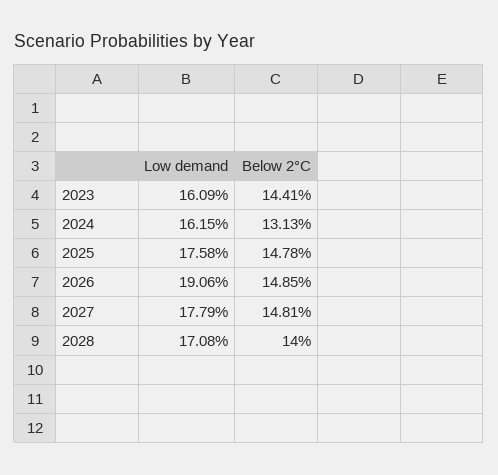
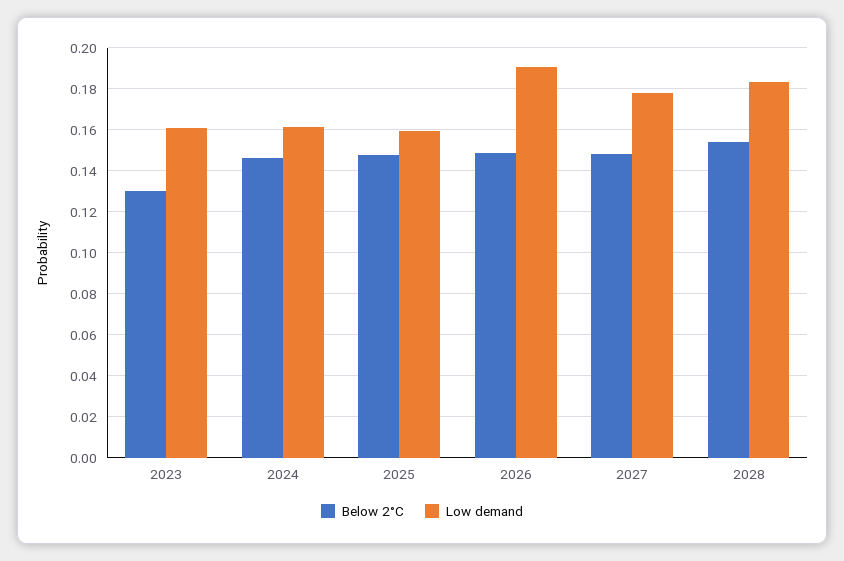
  {
    "Low demand": {
      "2023": 0.1609,
      "2024": 0.1615,
-     "2025": 0.1758,
+     "2025": 0.16,
      "2026": 0.1906,
      "2027": 0.1779,
-     "2028": 0.1708
+     "2028": 0.185
    },
    "Below 2°C": {
-     "2023": 0.1441,
+     "2023": 0.13,
-     "2024": 0.1313,
+     "2024": 0.145,
      "2025": 0.1478,
      "2026": 0.1485,
      "2027": 0.1481,
-     "2028": 0.14
+     "2028": 0.155
    }
  }

